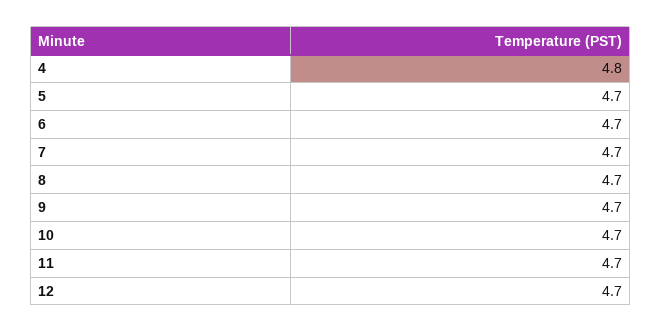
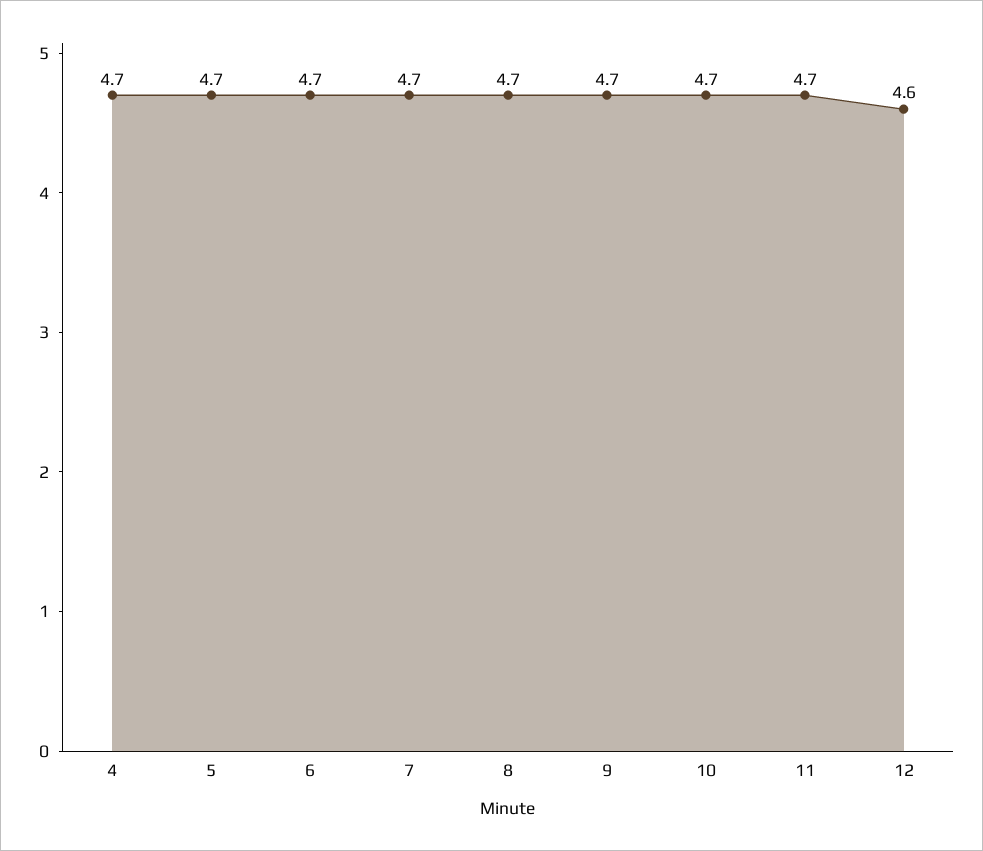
  {
-   "4": 4.8,
+   "4": 4.7,
    "5": 4.7,
    "6": 4.7,
    "7": 4.7,
    "8": 4.7,
    "9": 4.7,
    "10": 4.7,
    "11": 4.7,
-   "12": 4.7
+   "12": 4.6
  }

